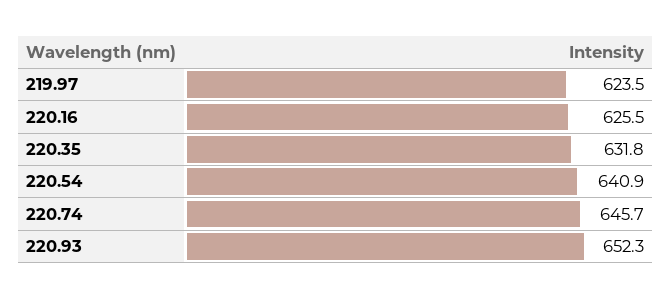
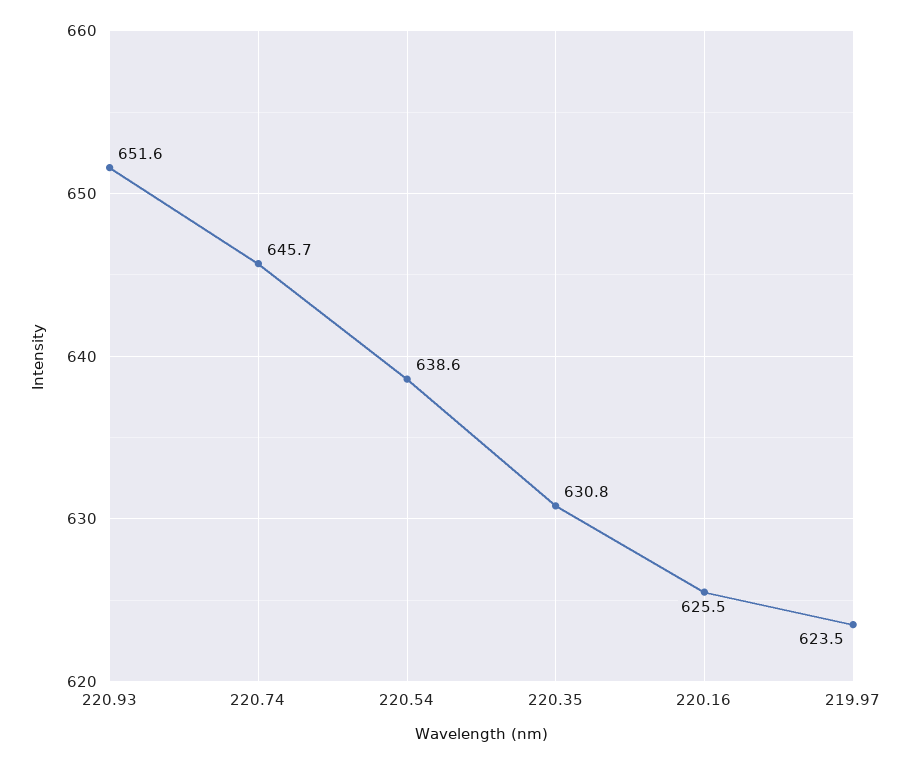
  {
    "219.97": 623.5,
    "220.16": 625.5,
-   "220.35": 631.8,
+   "220.35": 630.8,
-   "220.54": 640.9,
+   "220.54": 638.6,
    "220.74": 645.7,
-   "220.93": 652.3
+   "220.93": 651.6
  }

